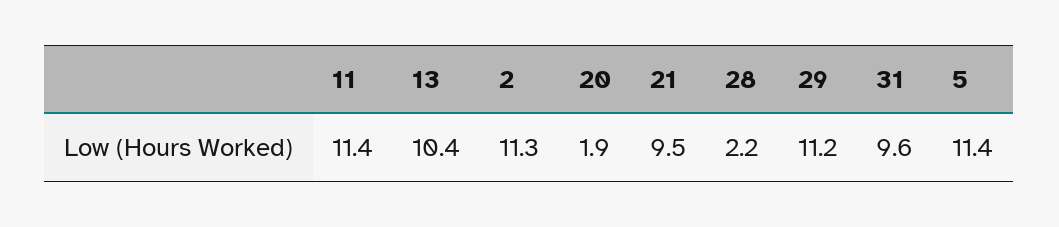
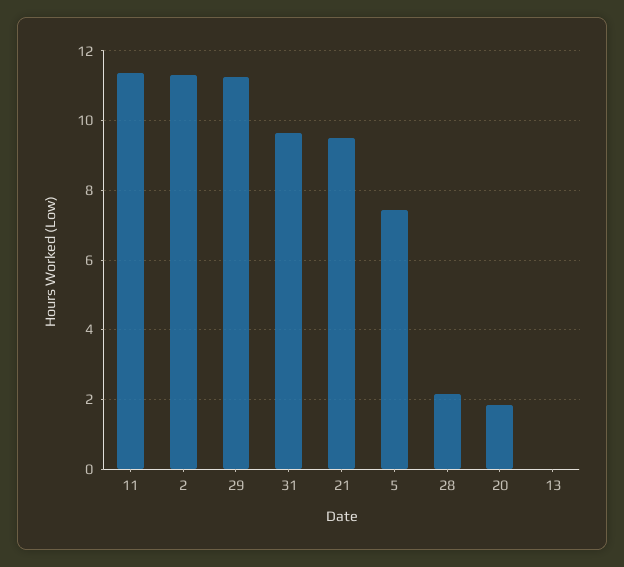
  {
    "11": 11.4,
-   "13": 10.4,
+   "13": 0,
    "2": 11.3,
    "20": 1.9,
    "21": 9.5,
    "28": 2.2,
    "29": 11.2,
    "31": 9.6,
-   "5": 11.4
+   "5": 7.4
  }

